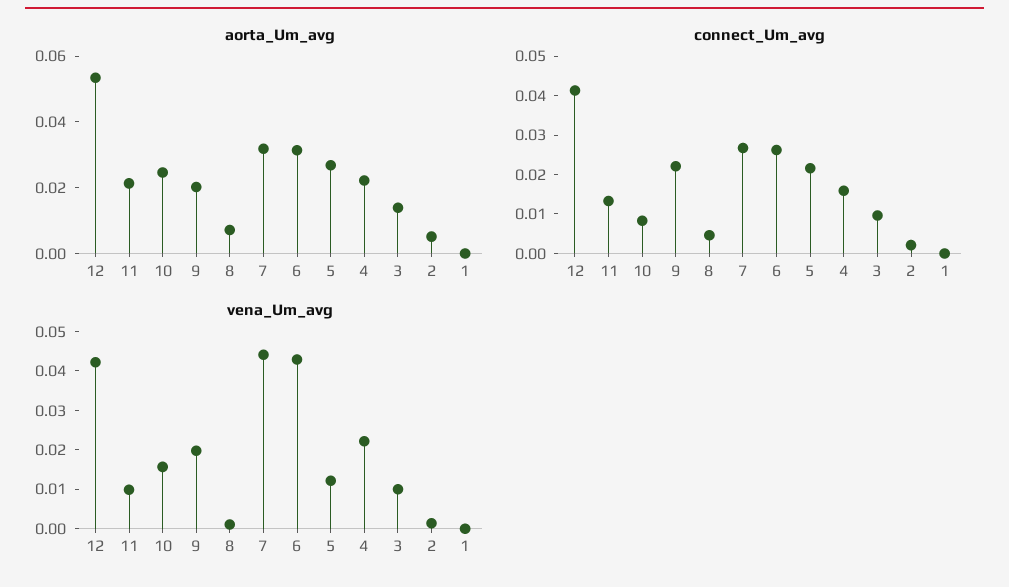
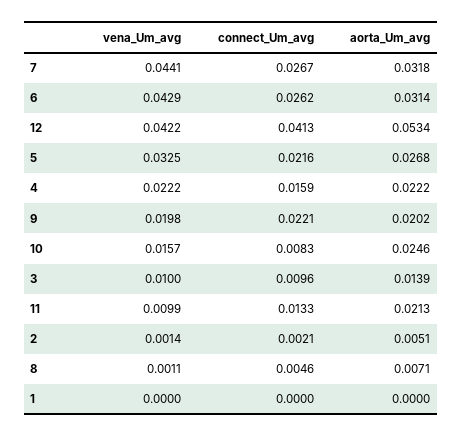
  {
    "aorta_Um_avg": {
      "12": 0.0534,
      "11": 0.0213,
      "10": 0.0246,
      "9": 0.0202,
      "8": 0.0071,
      "7": 0.0318,
      "6": 0.0314,
      "5": 0.0268,
      "4": 0.0222,
      "3": 0.0139,
      "2": 0.0051,
      "1": 0
    },
    "connect_Um_avg": {
      "12": 0.0413,
      "11": 0.0133,
      "10": 0.0083,
      "9": 0.0221,
      "8": 0.0046,
      "7": 0.0267,
      "6": 0.0262,
      "5": 0.0216,
      "4": 0.0159,
      "3": 0.0096,
      "2": 0.0021,
      "1": 0
    },
    "vena_Um_avg": {
      "12": 0.0422,
      "11": 0.0099,
      "10": 0.0157,
      "9": 0.0198,
      "8": 0.0011,
      "7": 0.0441,
      "6": 0.0429,
-     "5": 0.0125,
+     "5": 0.0325,
      "4": 0.0222,
      "3": 0.01,
      "2": 0.0014,
      "1": 0
    }
  }

